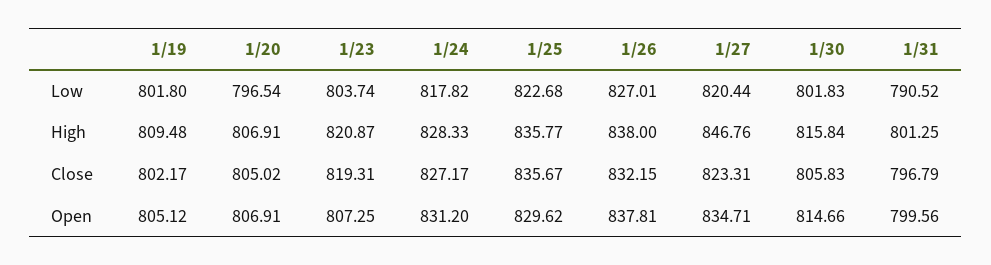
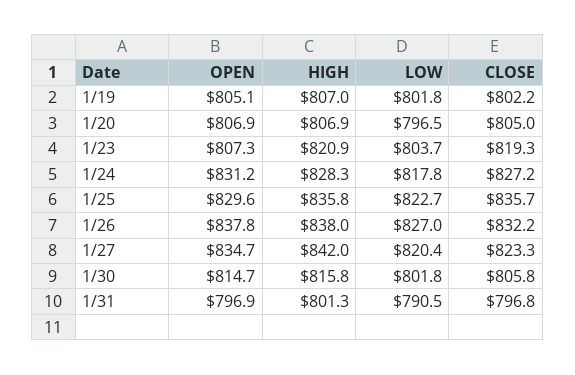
  {
    "1/19": {
      "Low": 801.8,
-     "High": 809.48,
+     "High": 807,
      "Close": 802.17,
      "Open": 805.12
    },
    "1/20": {
      "Low": 796.54,
      "High": 806.91,
      "Close": 805.02,
      "Open": 806.91
    },
    "1/23": {
      "Low": 803.74,
      "High": 820.87,
      "Close": 819.31,
      "Open": 807.25
    },
    "1/24": {
      "Low": 817.82,
      "High": 828.33,
      "Close": 827.17,
      "Open": 831.2
    },
    "1/25": {
      "Low": 822.68,
      "High": 835.77,
      "Close": 835.67,
      "Open": 829.62
    },
    "1/26": {
      "Low": 827.01,
      "High": 838,
      "Close": 832.15,
      "Open": 837.81
    },
    "1/27": {
      "Low": 820.44,
-     "High": 846.76,
+     "High": 842,
      "Close": 823.31,
      "Open": 834.71
    },
    "1/30": {
      "Low": 801.83,
      "High": 815.84,
      "Close": 805.83,
      "Open": 814.66
    },
    "1/31": {
      "Low": 790.52,
      "High": 801.25,
      "Close": 796.79,
-     "Open": 799.56
+     "Open": 796.9
    }
  }

